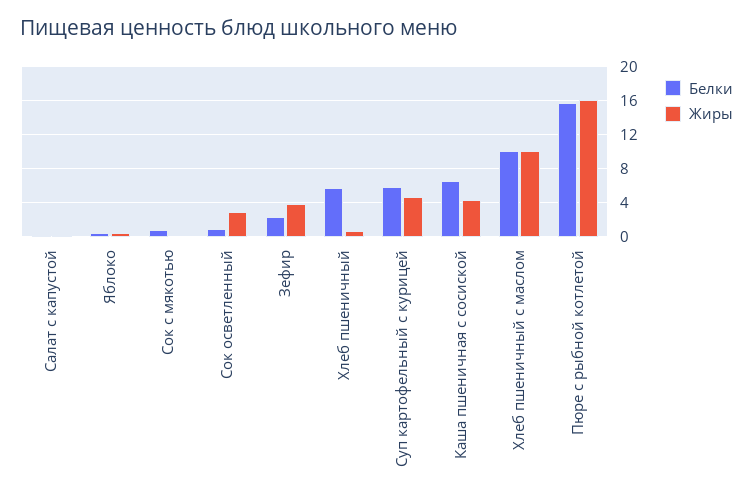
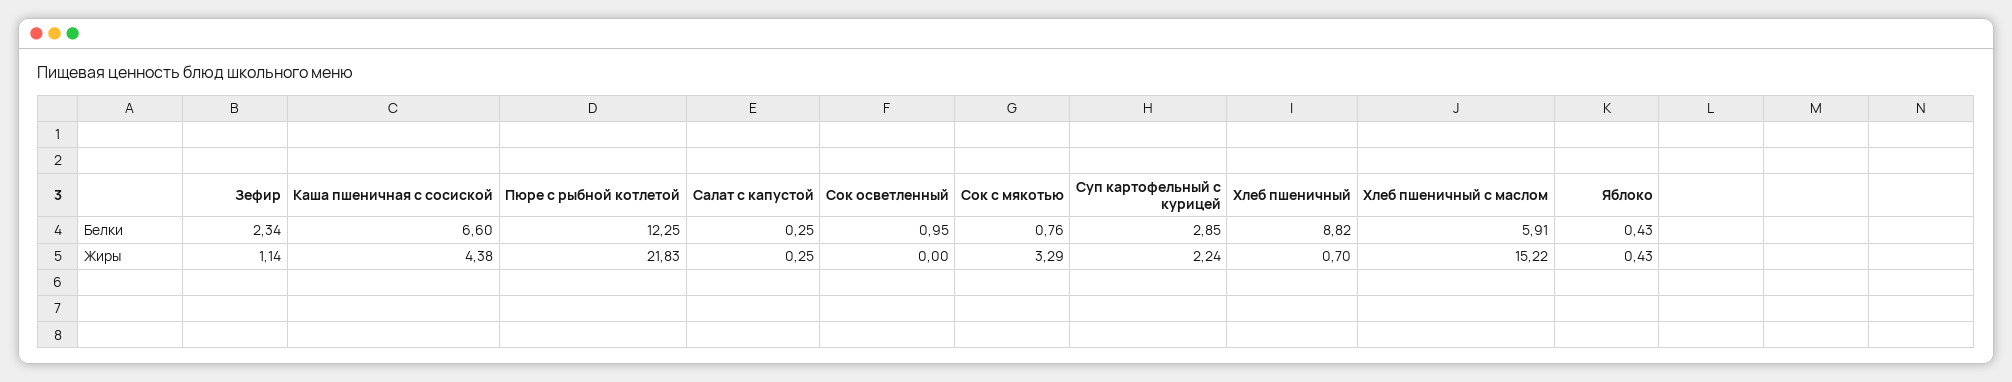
  {
    "Белки": {
      "Салат с капустой": 0.25,
      "Яблоко": 0.43,
      "Сок с мякотью": 0.76,
      "Сок осветленный": 0.95,
      "Зефир": 2.34,
-     "Хлеб пшеничный": 6,
+     "Хлеб пшеничный": 8.82,
-     "Суп картофельный с курицей": 6,
+     "Суп картофельный с курицей": 2.85,
      "Каша пшеничная с сосиской": 6.6,
-     "Хлеб пшеничный с маслом": 10,
+     "Хлеб пшеничный с маслом": 5.91,
-     "Пюре с рыбной котлетой": 16
+     "Пюре с рыбной котлетой": 12.25
    },
    "Жиры": {
      "Салат с капустой": 0.25,
      "Яблоко": 0.43,
-     "Сок с мякотью": 0,
+     "Сок с мякотью": 3.29,
-     "Сок осветленный": 3,
+     "Сок осветленный": 0,
-     "Зефир": 4,
+     "Зефир": 1.14,
      "Хлеб пшеничный": 0.7,
-     "Суп картофельный с курицей": 5,
+     "Суп картофельный с курицей": 2.24,
      "Каша пшеничная с сосиской": 4.38,
-     "Хлеб пшеничный с маслом": 10,
+     "Хлеб пшеничный с маслом": 15.22,
-     "Пюре с рыбной котлетой": 16
+     "Пюре с рыбной котлетой": 21.83
    }
  }

